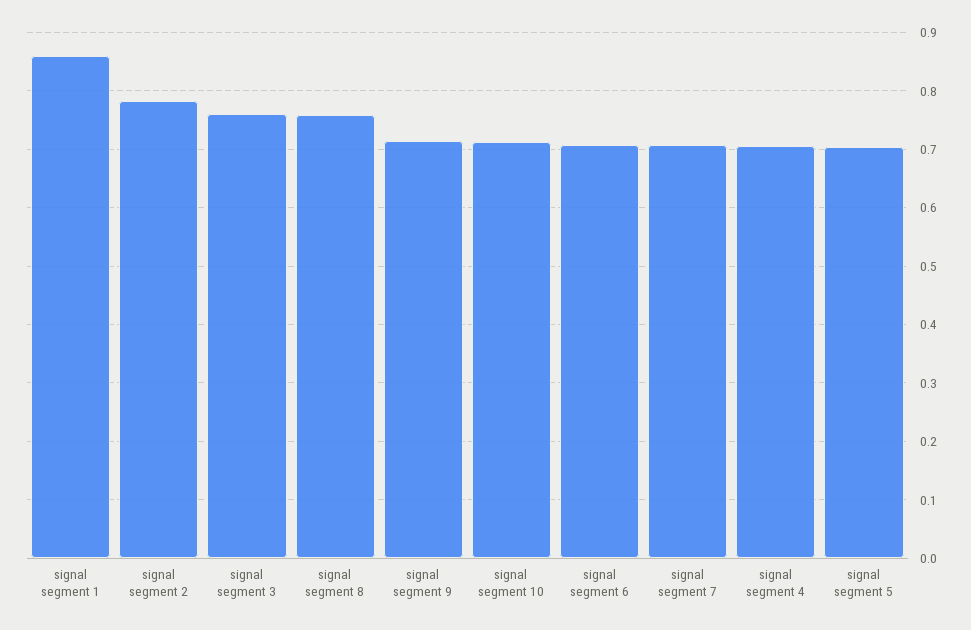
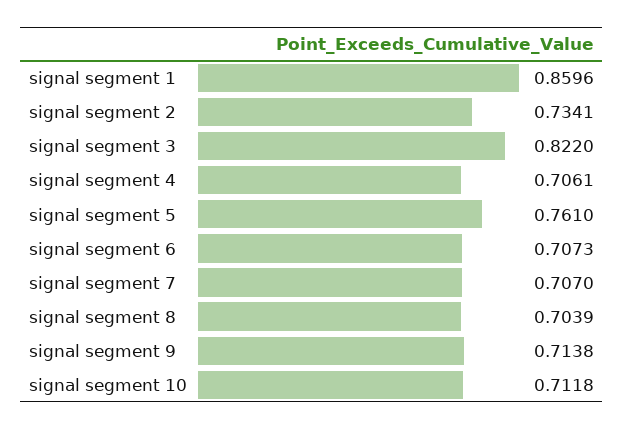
  {
    "signal segment 1": 0.8596,
-   "signal segment 2": 0.78,
+   "signal segment 2": 0.7341,
-   "signal segment 3": 0.76,
+   "signal segment 3": 0.822,
-   "signal segment 8": 0.76,
+   "signal segment 8": 0.7039,
    "signal segment 9": 0.7138,
    "signal segment 10": 0.7118,
    "signal segment 6": 0.7073,
    "signal segment 7": 0.707,
    "signal segment 4": 0.7061,
-   "signal segment 5": 0.7
+   "signal segment 5": 0.761
  }

